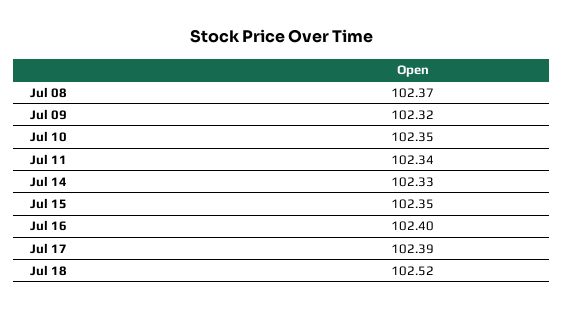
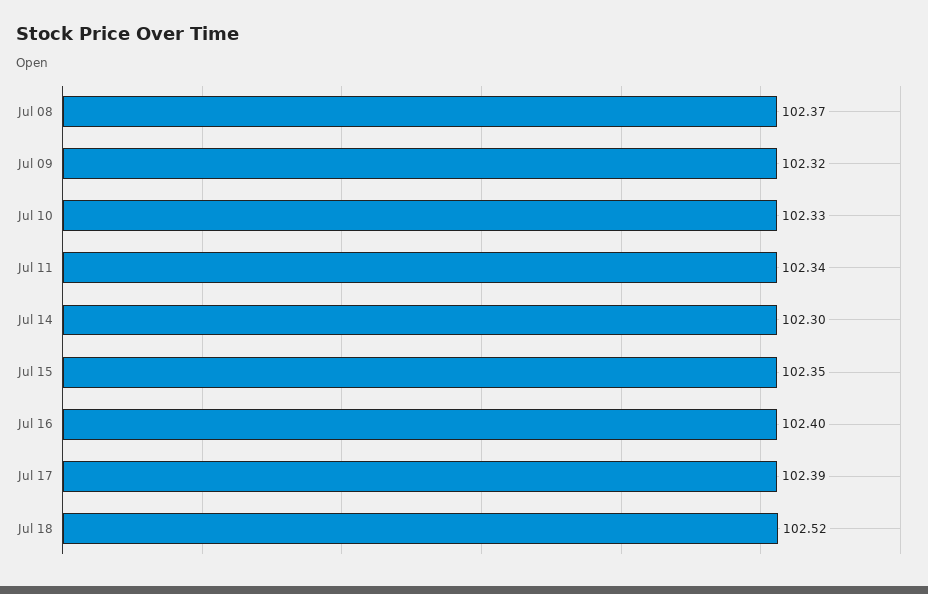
  {
    "Jul 08": 102.37,
    "Jul 09": 102.32,
-   "Jul 10": 102.35,
+   "Jul 10": 102.33,
    "Jul 11": 102.34,
-   "Jul 14": 102.33,
+   "Jul 14": 102.3,
    "Jul 15": 102.35,
    "Jul 16": 102.4,
    "Jul 17": 102.39,
    "Jul 18": 102.52
  }

